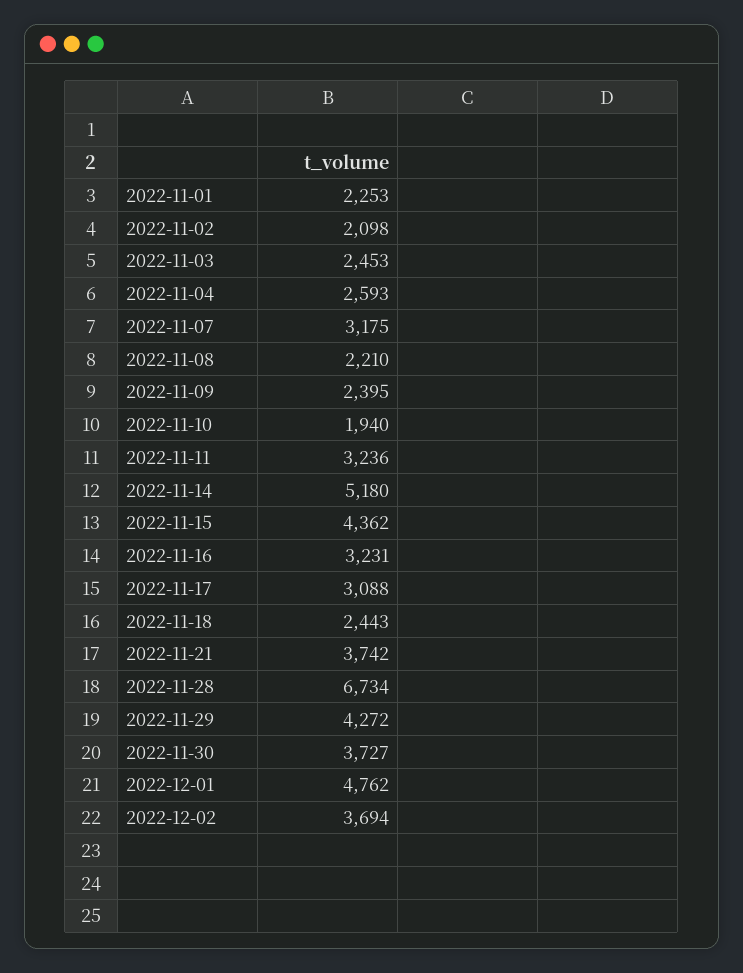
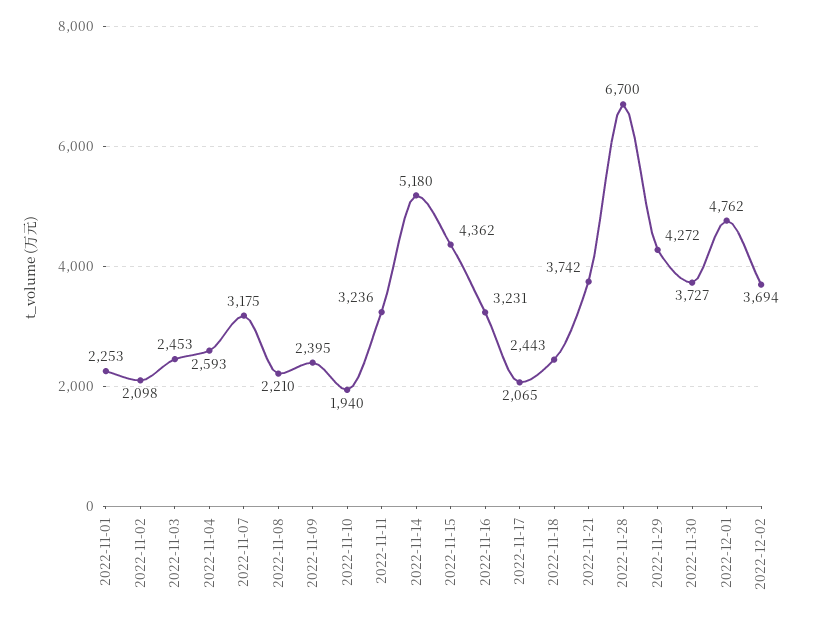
  {
    "2022-11-01": 2253,
    "2022-11-02": 2098,
    "2022-11-03": 2453,
    "2022-11-04": 2593,
    "2022-11-07": 3175,
    "2022-11-08": 2210,
    "2022-11-09": 2395,
    "2022-11-10": 1940,
    "2022-11-11": 3236,
    "2022-11-14": 5180,
    "2022-11-15": 4362,
    "2022-11-16": 3231,
-   "2022-11-17": 3088,
+   "2022-11-17": 2065,
    "2022-11-18": 2443,
    "2022-11-21": 3742,
-   "2022-11-28": 6734,
+   "2022-11-28": 6700,
    "2022-11-29": 4272,
    "2022-11-30": 3727,
    "2022-12-01": 4762,
    "2022-12-02": 3694
  }

